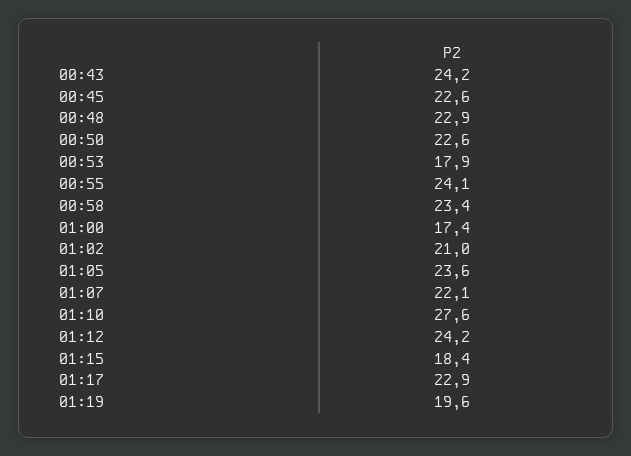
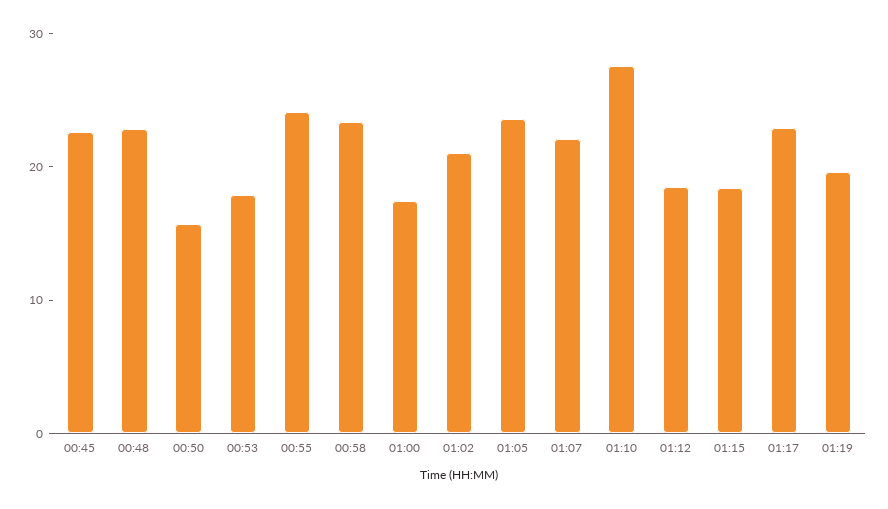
  {
-   "00:43": 24.2,
    "00:45": 22.6,
    "00:48": 22.9,
-   "00:50": 22.6,
+   "00:50": 16,
    "00:53": 17.9,
    "00:55": 24.1,
    "00:58": 23.4,
    "01:00": 17.4,
    "01:02": 21,
    "01:05": 23.6,
    "01:07": 22.1,
    "01:10": 27.6,
-   "01:12": 24.2,
+   "01:12": 18,
    "01:15": 18.4,
    "01:17": 22.9,
    "01:19": 19.6
  }

